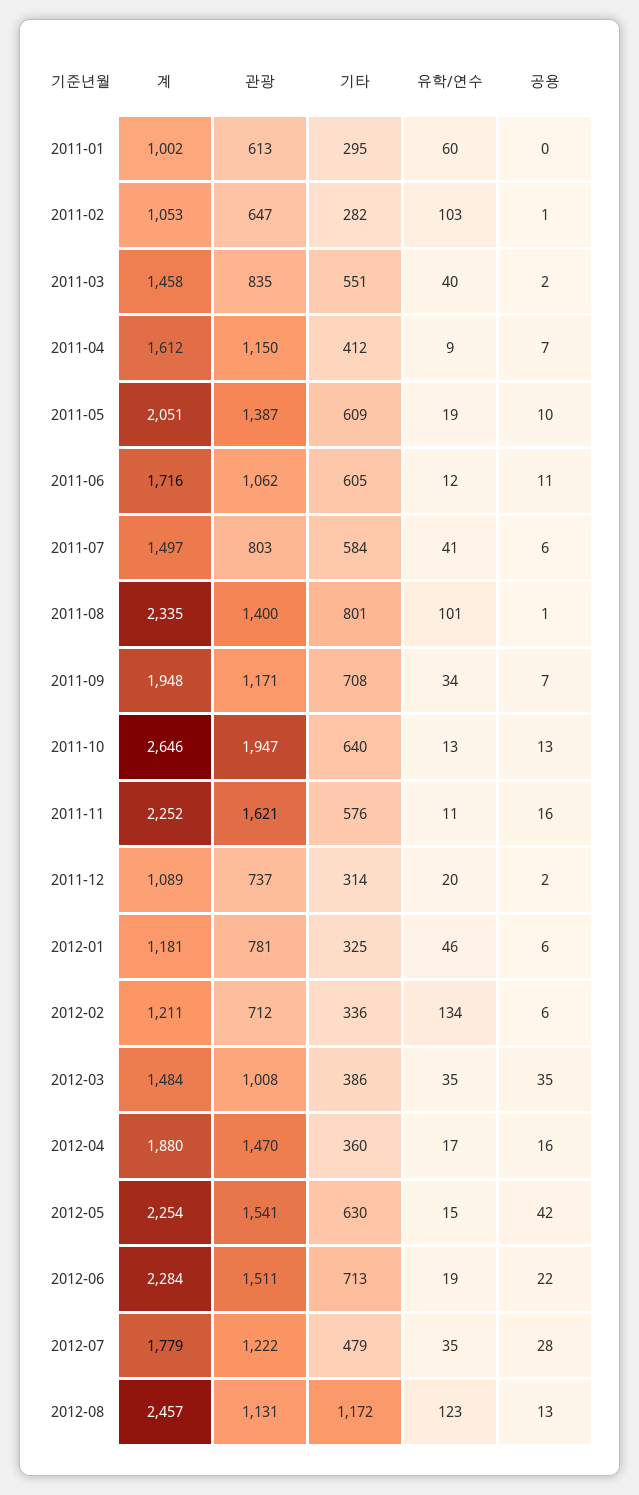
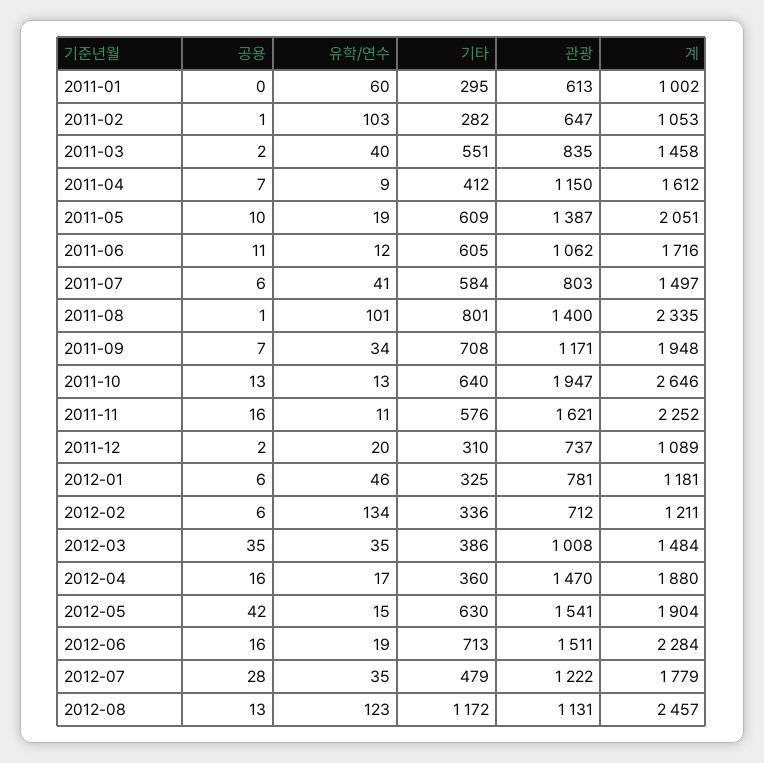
  {
    "계": {
      "2011-01": 1002,
      "2011-02": 1053,
      "2011-03": 1458,
      "2011-04": 1612,
      "2011-05": 2051,
      "2011-06": 1716,
      "2011-07": 1497,
      "2011-08": 2335,
      "2011-09": 1948,
      "2011-10": 2646,
      "2011-11": 2252,
      "2011-12": 1089,
      "2012-01": 1181,
      "2012-02": 1211,
      "2012-03": 1484,
      "2012-04": 1880,
-     "2012-05": 2254,
+     "2012-05": 1904,
      "2012-06": 2284,
      "2012-07": 1779,
      "2012-08": 2457
    },
    "관광": {
      "2011-01": 613,
      "2011-02": 647,
      "2011-03": 835,
      "2011-04": 1150,
      "2011-05": 1387,
      "2011-06": 1062,
      "2011-07": 803,
      "2011-08": 1400,
      "2011-09": 1171,
      "2011-10": 1947,
      "2011-11": 1621,
      "2011-12": 737,
      "2012-01": 781,
      "2012-02": 712,
      "2012-03": 1008,
      "2012-04": 1470,
      "2012-05": 1541,
      "2012-06": 1511,
      "2012-07": 1222,
      "2012-08": 1131
    },
    "기타": {
      "2011-01": 295,
      "2011-02": 282,
      "2011-03": 551,
      "2011-04": 412,
      "2011-05": 609,
      "2011-06": 605,
      "2011-07": 584,
      "2011-08": 801,
      "2011-09": 708,
      "2011-10": 640,
      "2011-11": 576,
-     "2011-12": 314,
+     "2011-12": 310,
      "2012-01": 325,
      "2012-02": 336,
      "2012-03": 386,
      "2012-04": 360,
      "2012-05": 630,
      "2012-06": 713,
      "2012-07": 479,
      "2012-08": 1172
    },
    "유학/연수": {
      "2011-01": 60,
      "2011-02": 103,
      "2011-03": 40,
      "2011-04": 9,
      "2011-05": 19,
      "2011-06": 12,
      "2011-07": 41,
      "2011-08": 101,
      "2011-09": 34,
      "2011-10": 13,
      "2011-11": 11,
      "2011-12": 20,
      "2012-01": 46,
      "2012-02": 134,
      "2012-03": 35,
      "2012-04": 17,
      "2012-05": 15,
      "2012-06": 19,
      "2012-07": 35,
      "2012-08": 123
    },
    "공용": {
      "2011-01": 0,
      "2011-02": 1,
      "2011-03": 2,
      "2011-04": 7,
      "2011-05": 10,
      "2011-06": 11,
      "2011-07": 6,
      "2011-08": 1,
      "2011-09": 7,
      "2011-10": 13,
      "2011-11": 16,
      "2011-12": 2,
      "2012-01": 6,
      "2012-02": 6,
      "2012-03": 35,
      "2012-04": 16,
      "2012-05": 42,
-     "2012-06": 22,
+     "2012-06": 16,
      "2012-07": 28,
      "2012-08": 13
    }
  }

